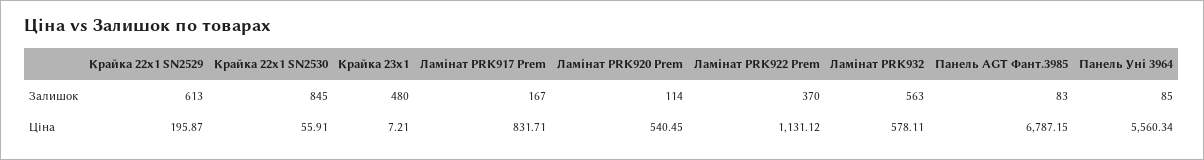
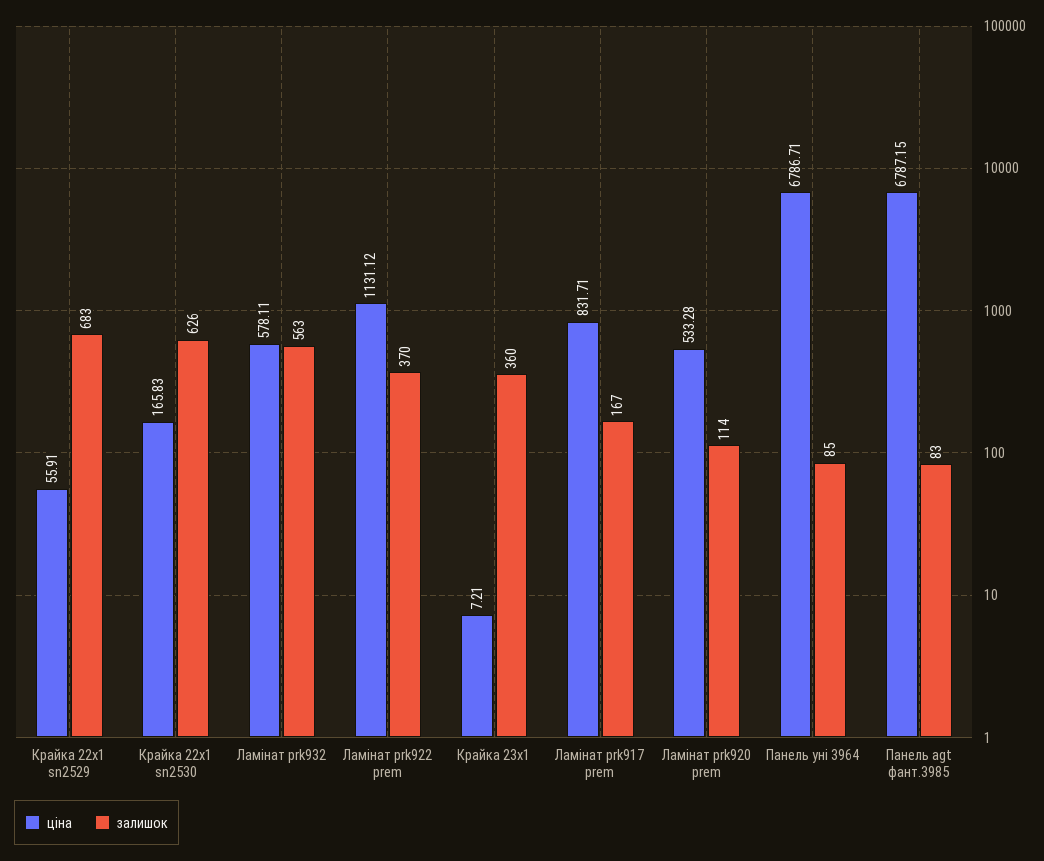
  {
    "Залишок": {
-     "Крайка 22x1 SN2529": 613,
+     "Крайка 22x1 SN2529": 683,
-     "Крайка 22x1 SN2530": 845,
+     "Крайка 22x1 SN2530": 626,
-     "Крайка 23x1": 480,
+     "Крайка 23x1": 360,
      "Ламінат PRK917 Prem": 167,
      "Ламінат PRK920 Prem": 114,
      "Ламінат PRK922 Prem": 370,
      "Ламінат PRK932": 563,
      "Панель AGT Фант.3985": 83,
      "Панель Уні 3964": 85
    },
    "Ціна": {
-     "Крайка 22x1 SN2529": 195.87,
+     "Крайка 22x1 SN2529": 55.91,
-     "Крайка 22x1 SN2530": 55.91,
+     "Крайка 22x1 SN2530": 165.83,
      "Крайка 23x1": 7.21,
      "Ламінат PRK917 Prem": 831.71,
-     "Ламінат PRK920 Prem": 540.45,
+     "Ламінат PRK920 Prem": 533.28,
      "Ламінат PRK922 Prem": 1131.12,
      "Ламінат PRK932": 578.11,
      "Панель AGT Фант.3985": 6787.15,
-     "Панель Уні 3964": 5560.34
+     "Панель Уні 3964": 6786.71
    }
  }

